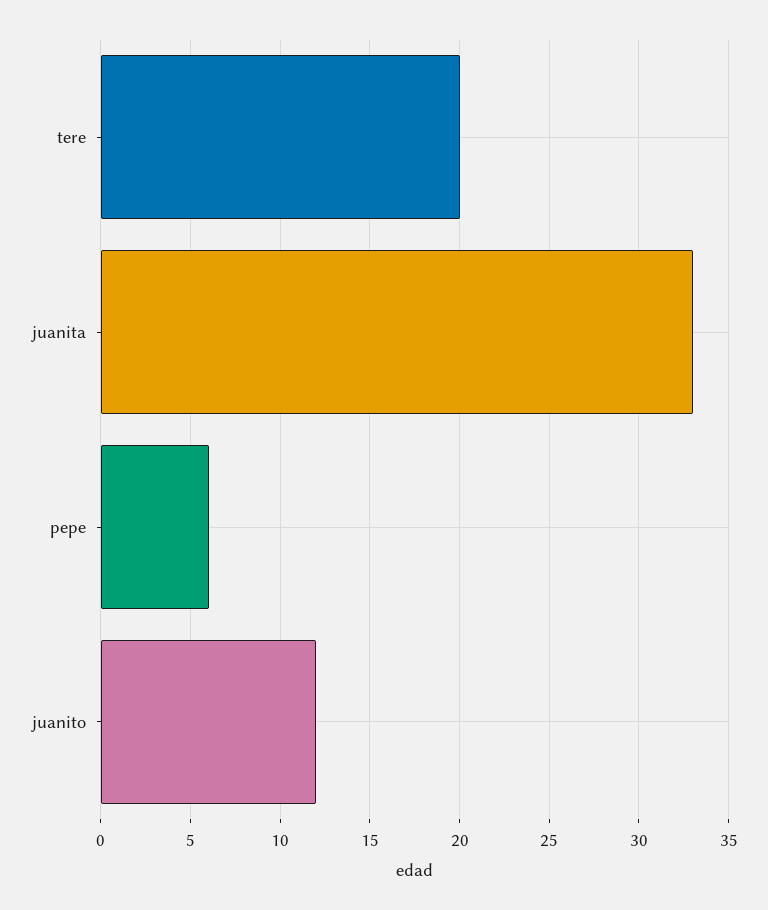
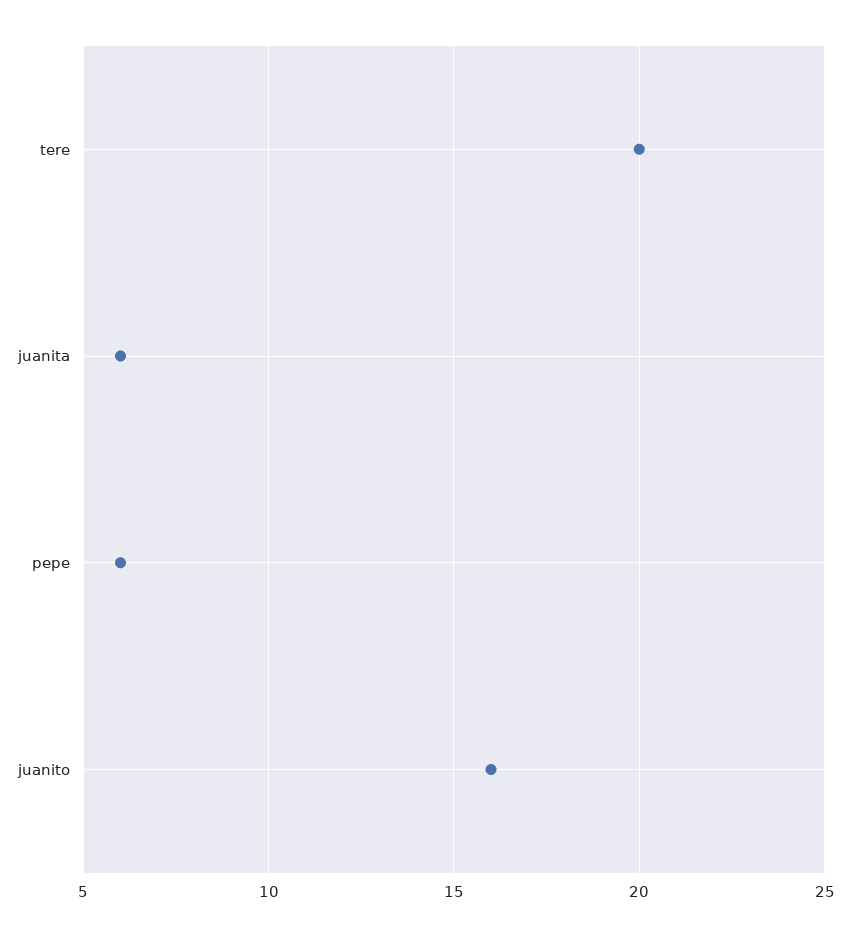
  {
    "tere": 20,
-   "juanita": 33,
+   "juanita": 6,
    "pepe": 6,
-   "juanito": 12
+   "juanito": 16
  }

